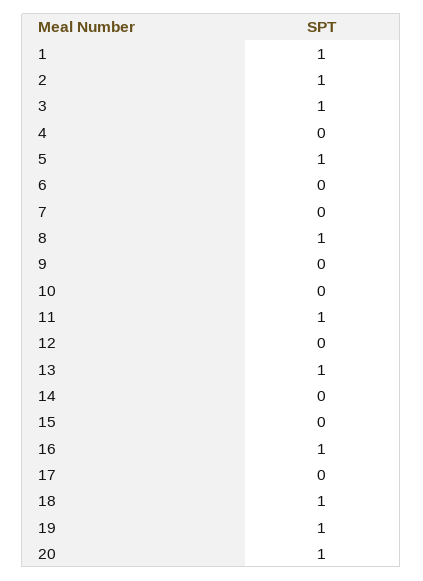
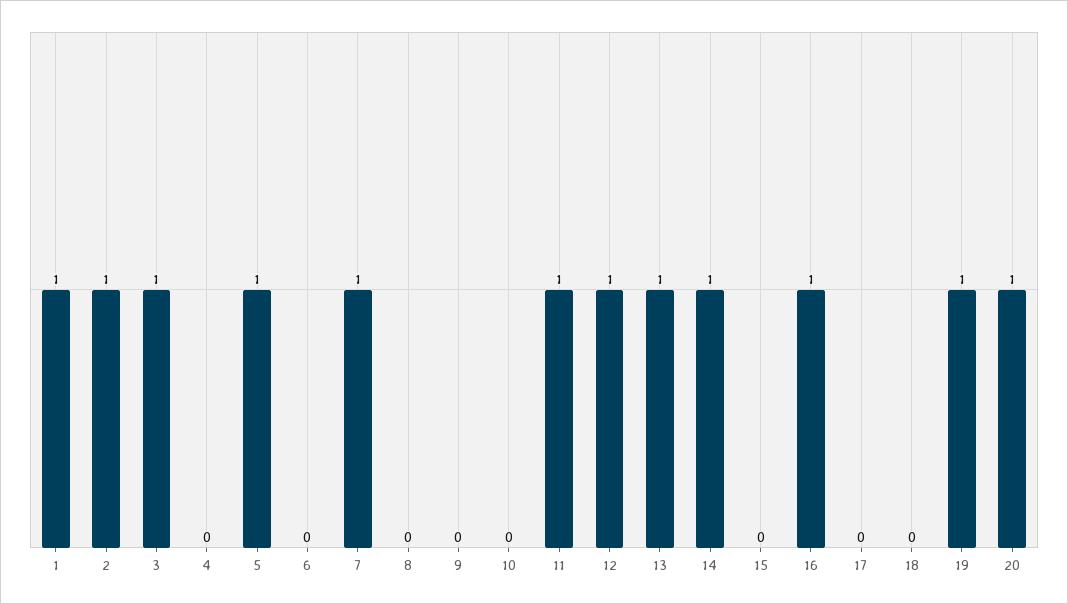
  {
    "1": 1,
    "2": 1,
    "3": 1,
    "4": 0,
    "5": 1,
    "6": 0,
-   "7": 0,
+   "7": 1,
-   "8": 1,
+   "8": 0,
    "9": 0,
    "10": 0,
    "11": 1,
-   "12": 0,
+   "12": 1,
    "13": 1,
-   "14": 0,
+   "14": 1,
    "15": 0,
    "16": 1,
    "17": 0,
-   "18": 1,
+   "18": 0,
    "19": 1,
    "20": 1
  }

